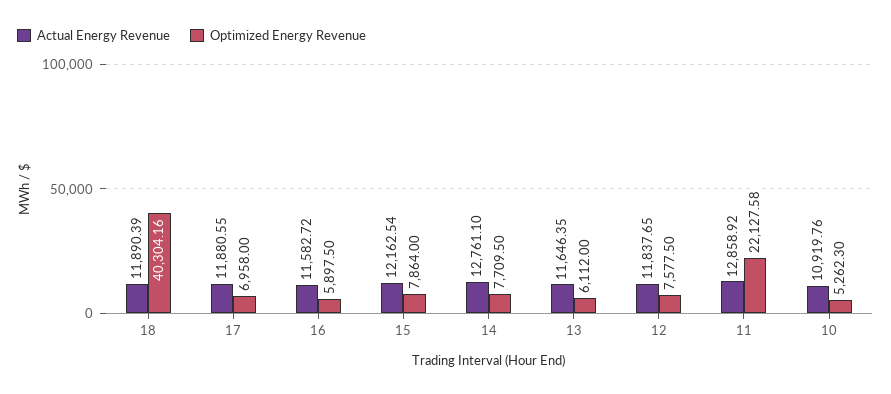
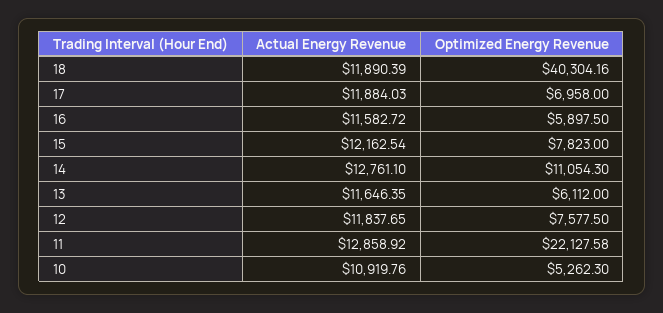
  {
    "Actual Energy Revenue": {
      "18": 11890.39,
-     "17": 11880.55,
+     "17": 11884.03,
      "16": 11582.72,
      "15": 12162.54,
      "14": 12761.1,
      "13": 11646.35,
      "12": 11837.65,
      "11": 12858.92,
      "10": 10919.76
    },
    "Optimized Energy Revenue": {
      "18": 40304.16,
      "17": 6958,
      "16": 5897.5,
-     "15": 7864,
+     "15": 7823,
-     "14": 7709.5,
+     "14": 11054.3,
      "13": 6112,
      "12": 7577.5,
      "11": 22127.58,
      "10": 5262.3
    }
  }

